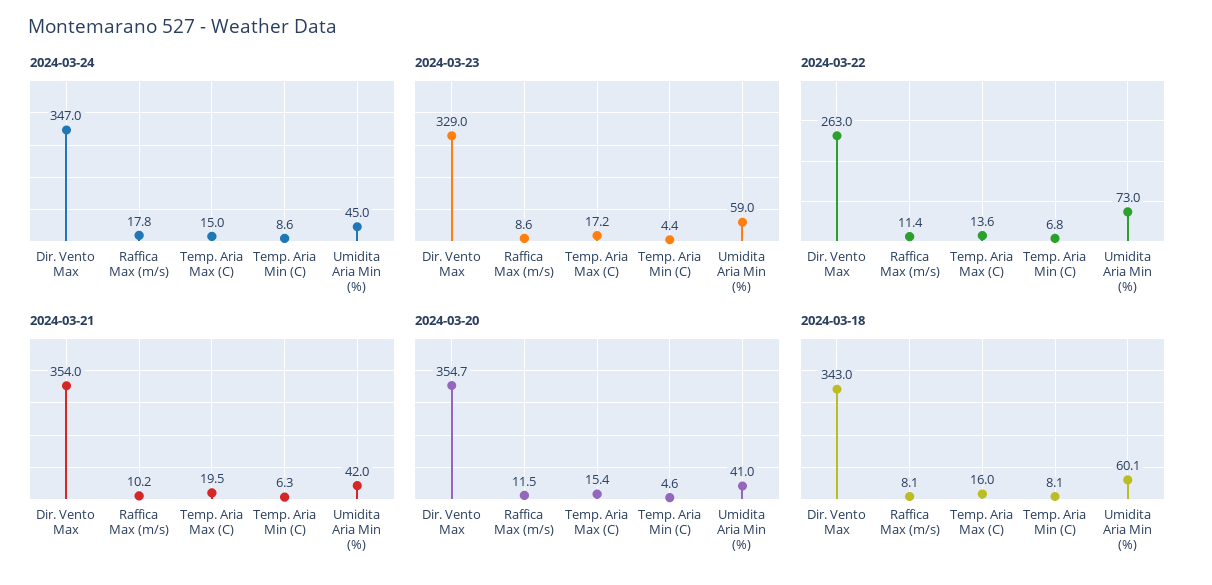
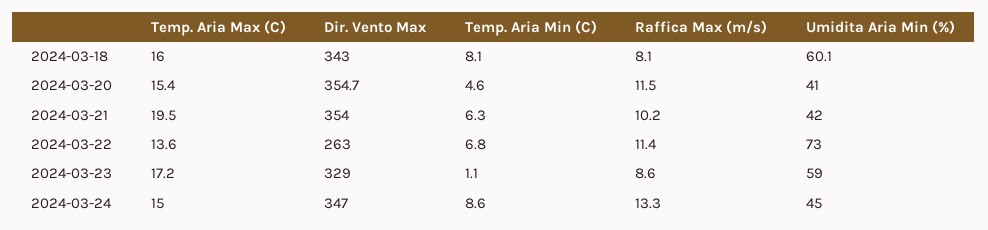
  {
    "2024-03-24": {
      "Dir. Vento Max": 347,
-     "Raffica Max (m/s)": 17.8,
+     "Raffica Max (m/s)": 13.3,
      "Temp. Aria Max (C)": 15,
      "Temp. Aria Min (C)": 8.6,
      "Umidita Aria Min (%)": 45
    },
    "2024-03-23": {
      "Dir. Vento Max": 329,
      "Raffica Max (m/s)": 8.6,
      "Temp. Aria Max (C)": 17.2,
-     "Temp. Aria Min (C)": 4.4,
+     "Temp. Aria Min (C)": 1.1,
      "Umidita Aria Min (%)": 59
    },
    "2024-03-22": {
      "Dir. Vento Max": 263,
      "Raffica Max (m/s)": 11.4,
      "Temp. Aria Max (C)": 13.6,
      "Temp. Aria Min (C)": 6.8,
      "Umidita Aria Min (%)": 73
    },
    "2024-03-21": {
      "Dir. Vento Max": 354,
      "Raffica Max (m/s)": 10.2,
      "Temp. Aria Max (C)": 19.5,
      "Temp. Aria Min (C)": 6.3,
      "Umidita Aria Min (%)": 42
    },
    "2024-03-20": {
      "Dir. Vento Max": 354.7,
      "Raffica Max (m/s)": 11.5,
      "Temp. Aria Max (C)": 15.4,
      "Temp. Aria Min (C)": 4.6,
      "Umidita Aria Min (%)": 41
    },
    "2024-03-18": {
      "Dir. Vento Max": 343,
      "Raffica Max (m/s)": 8.1,
      "Temp. Aria Max (C)": 16,
      "Temp. Aria Min (C)": 8.1,
      "Umidita Aria Min (%)": 60.1
    }
  }

